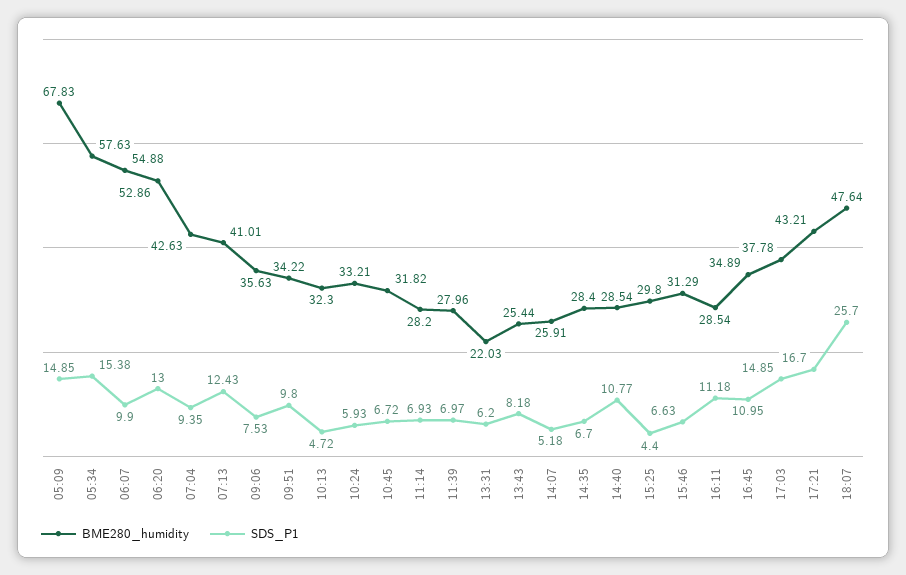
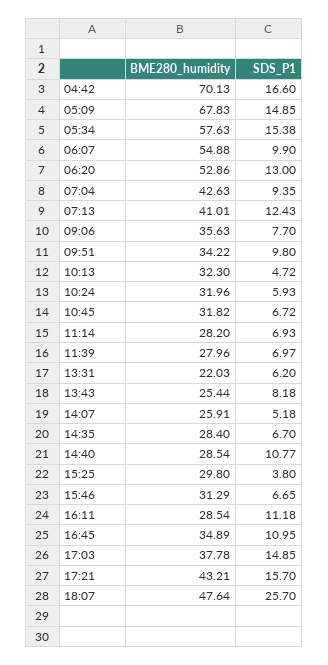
  {
    "BME280_humidity": {
      "05:09": 67.83,
      "05:34": 57.63,
      "06:07": 54.88,
      "06:20": 52.86,
      "07:04": 42.63,
      "07:13": 41.01,
      "09:06": 35.63,
      "09:51": 34.22,
      "10:13": 32.3,
-     "10:24": 33.21,
+     "10:24": 31.96,
      "10:45": 31.82,
      "11:14": 28.2,
      "11:39": 27.96,
      "13:31": 22.03,
      "13:43": 25.44,
      "14:07": 25.91,
      "14:35": 28.4,
      "14:40": 28.54,
      "15:25": 29.8,
      "15:46": 31.29,
      "16:11": 28.54,
      "16:45": 34.89,
      "17:03": 37.78,
      "17:21": 43.21,
-     "18:07": 47.64
+     "18:07": 47.64,
+     "04:42": 70.13
    },
    "SDS_P1": {
      "05:09": 14.85,
      "05:34": 15.38,
      "06:07": 9.9,
      "06:20": 13,
      "07:04": 9.35,
      "07:13": 12.43,
-     "09:06": 7.53,
+     "09:06": 7.7,
      "09:51": 9.8,
      "10:13": 4.72,
      "10:24": 5.93,
      "10:45": 6.72,
      "11:14": 6.93,
      "11:39": 6.97,
      "13:31": 6.2,
      "13:43": 8.18,
      "14:07": 5.18,
      "14:35": 6.7,
      "14:40": 10.77,
-     "15:25": 4.4,
+     "15:25": 3.8,
-     "15:46": 6.63,
+     "15:46": 6.65,
      "16:11": 11.18,
      "16:45": 10.95,
      "17:03": 14.85,
-     "17:21": 16.7,
+     "17:21": 15.7,
-     "18:07": 25.7
+     "18:07": 25.7,
+     "04:42": 16.6
    }
  }

